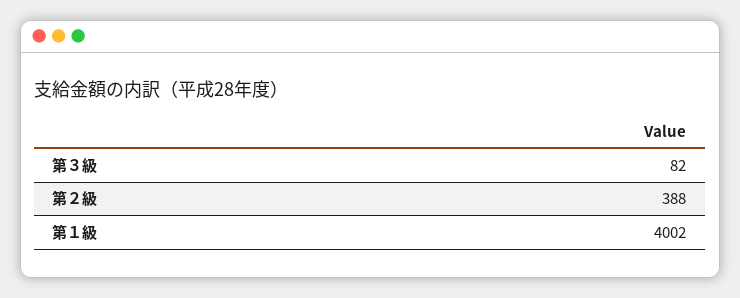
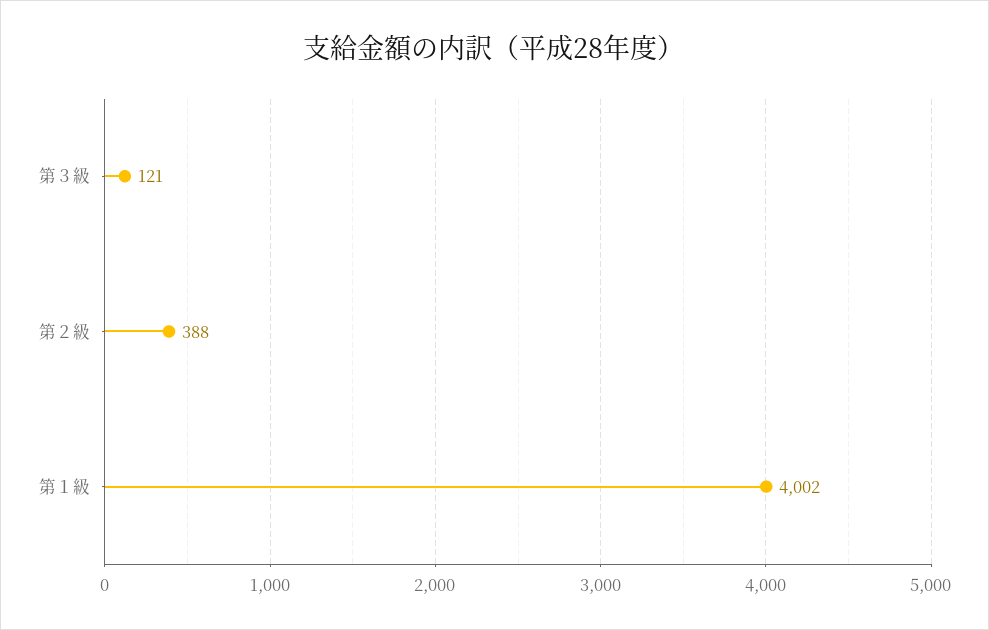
  {
-   "第３級": 82,
+   "第３級": 121,
    "第２級": 388,
    "第１級": 4002
  }

